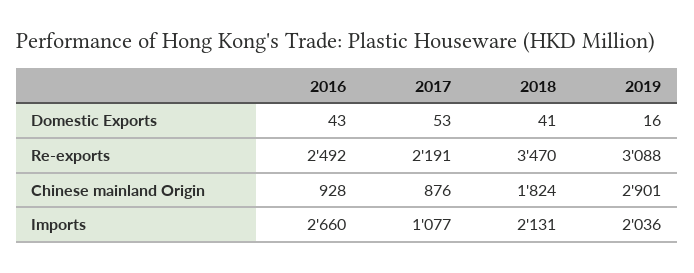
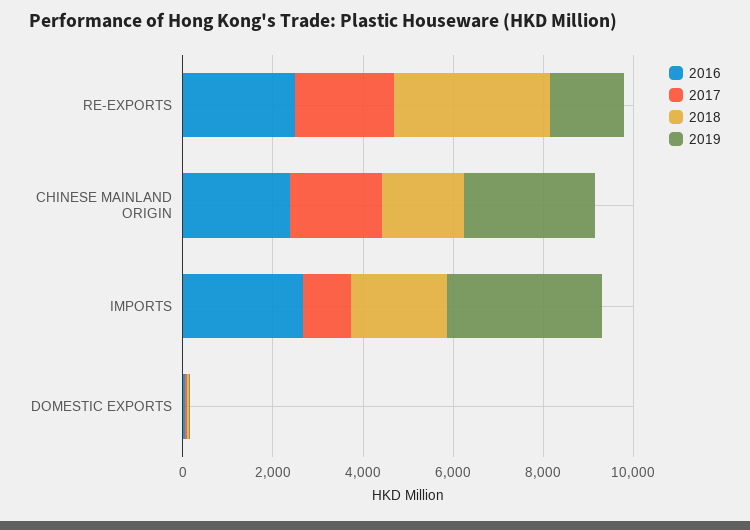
  {
    "2016": {
      "Domestic Exports": 43,
      "Re-exports": 2492,
-     "Chinese mainland Origin": 928,
+     "Chinese mainland Origin": 2500,
      "Imports": 2660
    },
    "2017": {
      "Domestic Exports": 53,
      "Re-exports": 2191,
-     "Chinese mainland Origin": 876,
+     "Chinese mainland Origin": 2000,
      "Imports": 1077
    },
    "2018": {
      "Domestic Exports": 41,
      "Re-exports": 3470,
      "Chinese mainland Origin": 1824,
      "Imports": 2131
    },
    "2019": {
      "Domestic Exports": 16,
-     "Re-exports": 3088,
+     "Re-exports": 1500,
      "Chinese mainland Origin": 2901,
-     "Imports": 2036
+     "Imports": 3500
    }
  }

